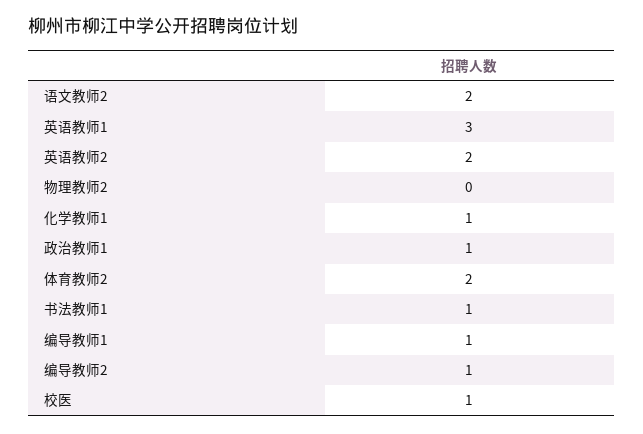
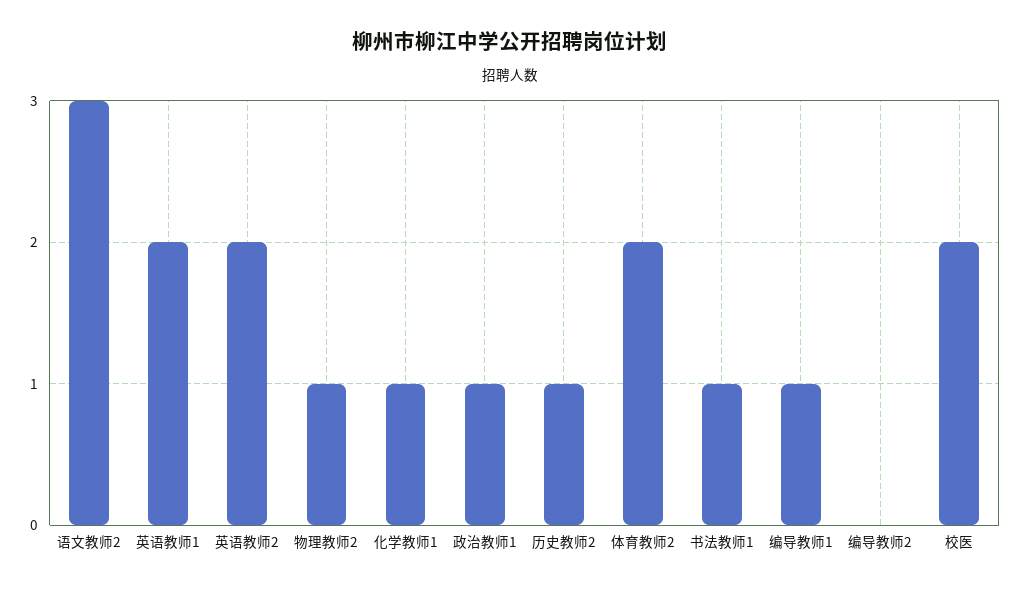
  {
-   "语文教师2": 2,
+   "语文教师2": 3,
-   "英语教师1": 3,
+   "英语教师1": 2,
    "英语教师2": 2,
-   "物理教师2": 0,
+   "物理教师2": 1,
    "化学教师1": 1,
    "政治教师1": 1,
    "体育教师2": 2,
    "书法教师1": 1,
    "编导教师1": 1,
-   "编导教师2": 1,
+   "编导教师2": 0,
-   "校医": 1
+   "校医": 2,
+   "历史教师2": 1
  }

